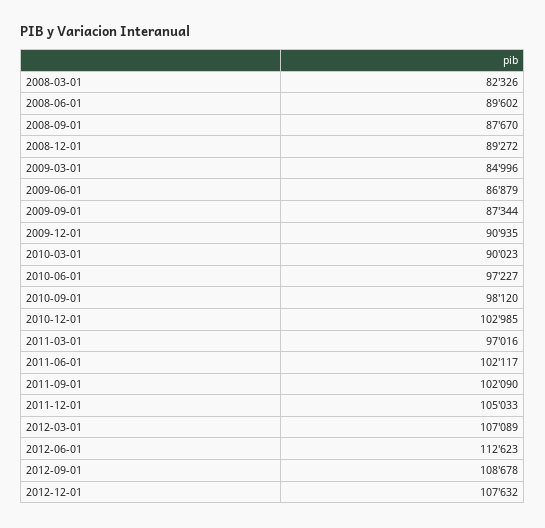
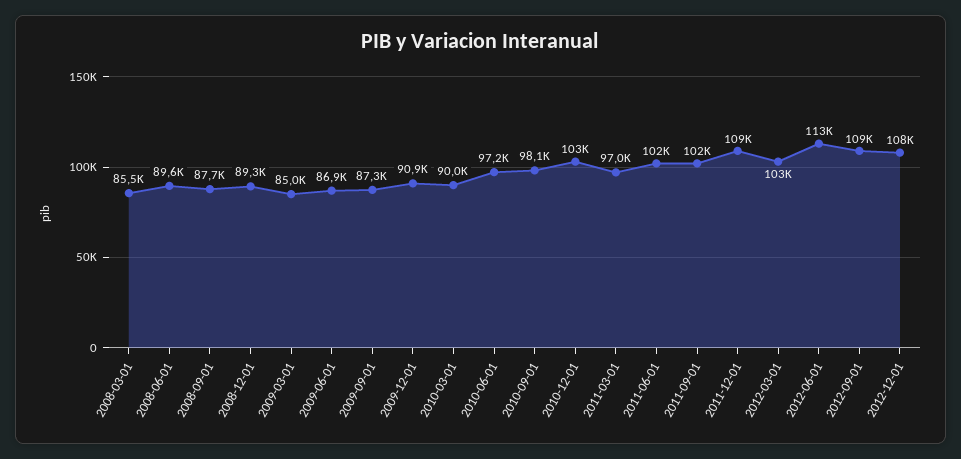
  {
-   "2008-03-01": 82326,
+   "2008-03-01": 85500,
    "2008-06-01": 89602,
    "2008-09-01": 87670,
    "2008-12-01": 89272,
    "2009-03-01": 84996,
    "2009-06-01": 86879,
    "2009-09-01": 87344,
    "2009-12-01": 90935,
    "2010-03-01": 90023,
    "2010-06-01": 97227,
    "2010-09-01": 98120,
    "2010-12-01": 102985,
    "2011-03-01": 97016,
    "2011-06-01": 102117,
    "2011-09-01": 102090,
-   "2011-12-01": 105033,
+   "2011-12-01": 109000,
-   "2012-03-01": 107089,
+   "2012-03-01": 103000,
    "2012-06-01": 112623,
    "2012-09-01": 108678,
    "2012-12-01": 107632
  }

